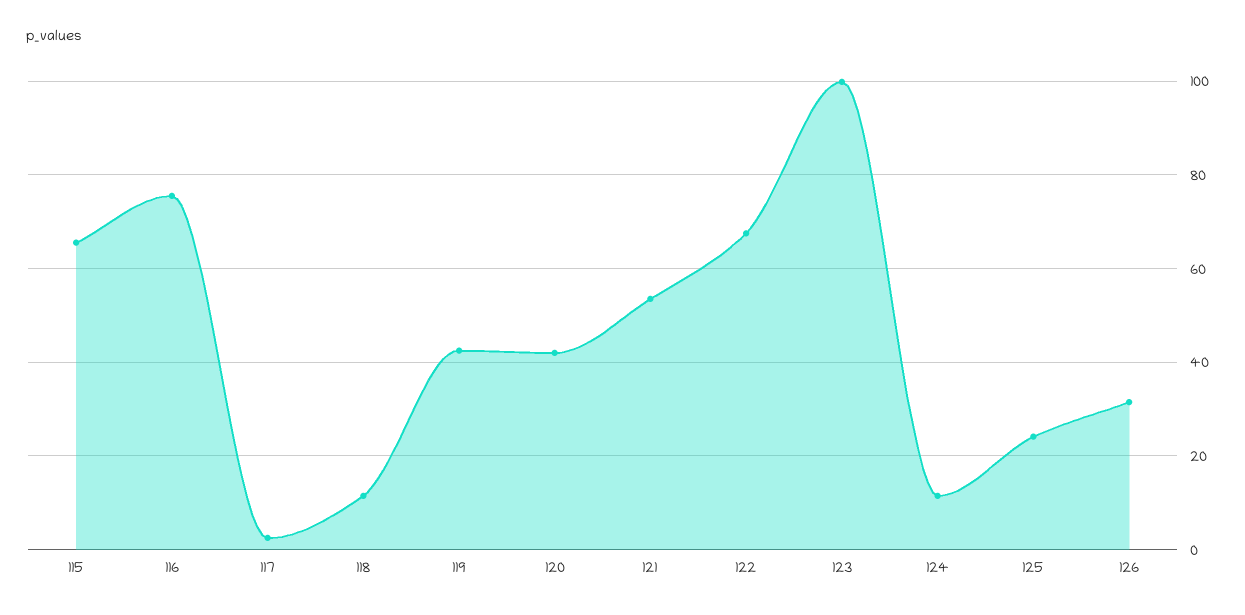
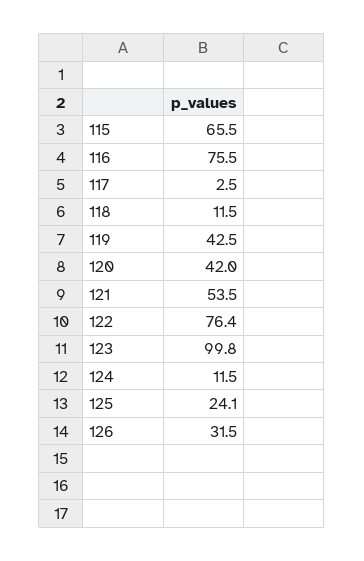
  {
    "115": 65.5,
    "116": 75.5,
    "117": 2.5,
    "118": 11.5,
    "119": 42.5,
    "120": 42,
    "121": 53.5,
-   "122": 68,
+   "122": 76.4,
    "123": 99.8,
    "124": 11.5,
    "125": 24.1,
    "126": 31.5
  }

